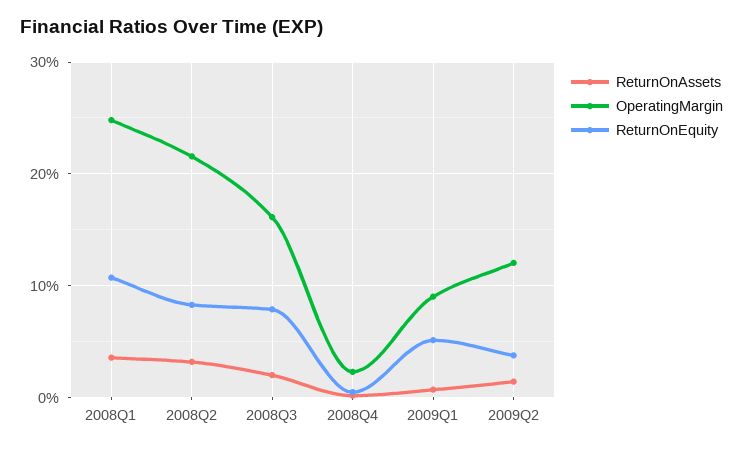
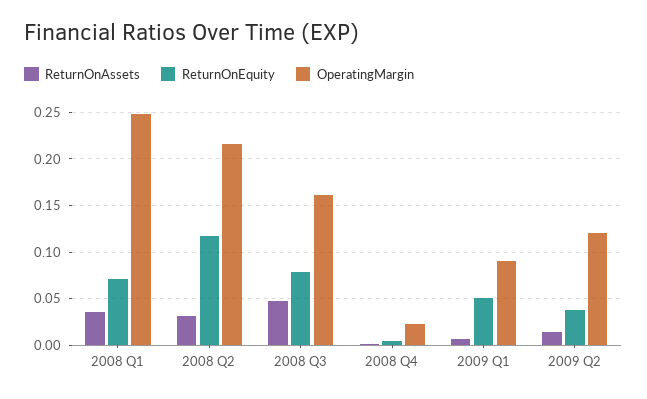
  {
    "ReturnOnAssets": {
      "2008Q1": 0.04,
      "2008Q2": 0.03,
-     "2008Q3": 0.02,
+     "2008Q3": 0.05,
      "2008Q4": 0,
      "2009Q1": 0.01,
      "2009Q2": 0.01
    },
    "OperatingMargin": {
      "2008Q1": 0.25,
      "2008Q2": 0.22,
      "2008Q3": 0.16,
      "2008Q4": 0.02,
      "2009Q1": 0.09,
      "2009Q2": 0.12
    },
    "ReturnOnEquity": {
-     "2008Q1": 0.11,
+     "2008Q1": 0.07,
-     "2008Q2": 0.08,
+     "2008Q2": 0.12,
      "2008Q3": 0.08,
      "2008Q4": 0,
      "2009Q1": 0.05,
      "2009Q2": 0.04
    }
  }

